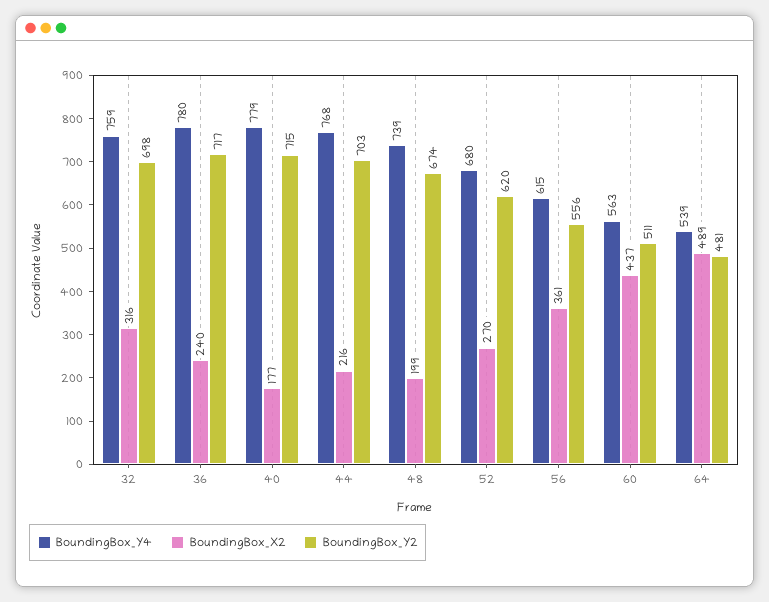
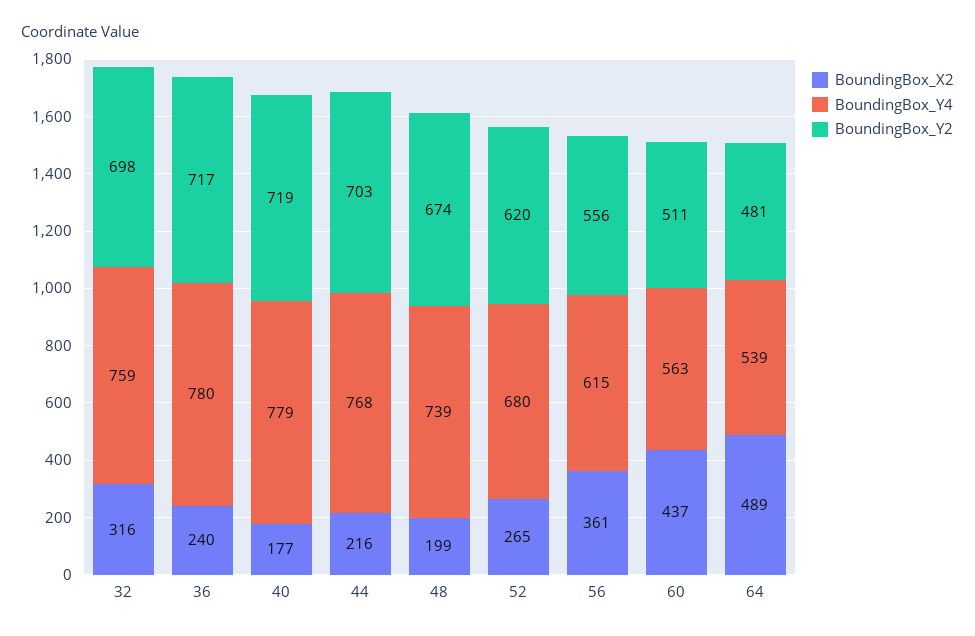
  {
    "BoundingBox_Y4": {
      "32": 759,
      "36": 780,
      "40": 779,
      "44": 768,
      "48": 739,
      "52": 680,
      "56": 615,
      "60": 563,
      "64": 539
    },
    "BoundingBox_X2": {
      "32": 316,
      "36": 240,
      "40": 177,
      "44": 216,
      "48": 199,
-     "52": 270,
+     "52": 265,
      "56": 361,
      "60": 437,
      "64": 489
    },
    "BoundingBox_Y2": {
      "32": 698,
      "36": 717,
-     "40": 715,
+     "40": 719,
      "44": 703,
      "48": 674,
      "52": 620,
      "56": 556,
      "60": 511,
      "64": 481
    }
  }

